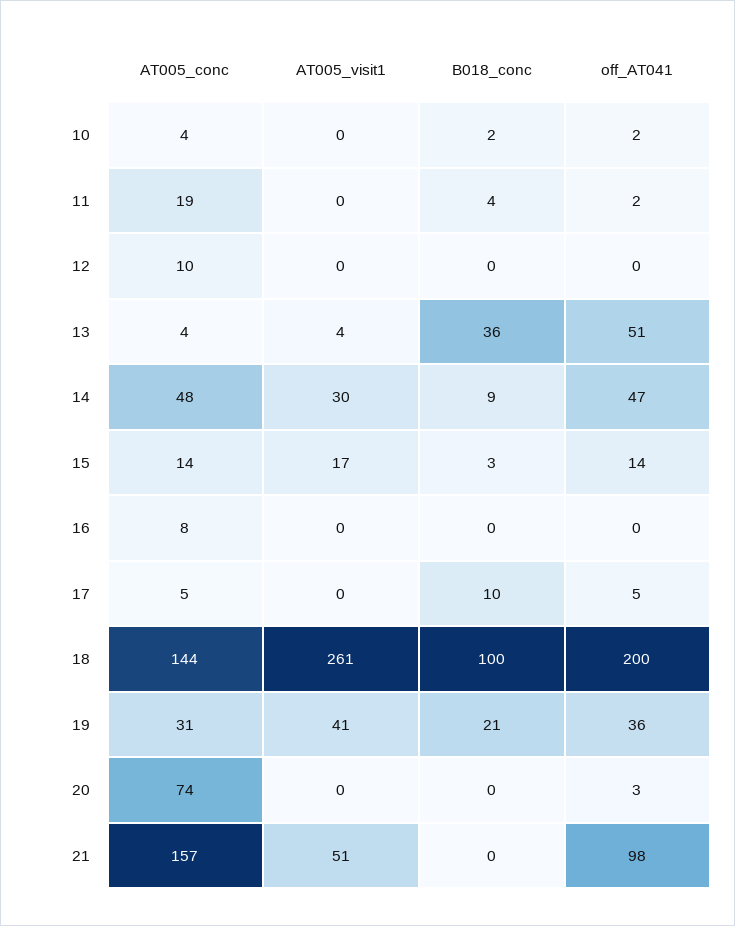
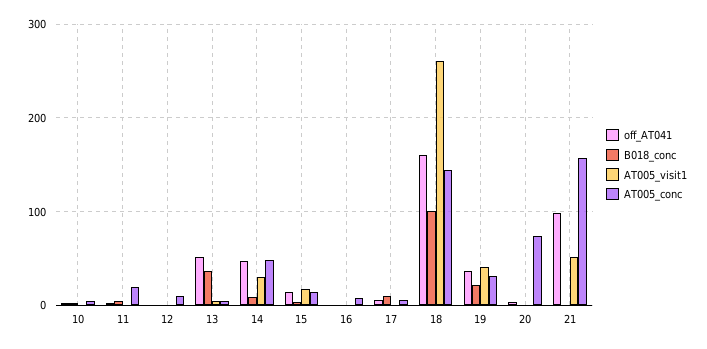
  {
    "AT005_conc": {
      "10": 4,
      "11": 19,
      "12": 10,
      "13": 4,
      "14": 48,
      "15": 14,
      "16": 8,
      "17": 5,
      "18": 144,
      "19": 31,
      "20": 74,
      "21": 157
    },
    "AT005_visit1": {
      "10": 0,
      "11": 0,
      "12": 0,
      "13": 4,
      "14": 30,
      "15": 17,
      "16": 0,
      "17": 0,
      "18": 261,
      "19": 41,
      "20": 0,
      "21": 51
    },
    "B018_conc": {
      "10": 2,
      "11": 4,
      "12": 0,
      "13": 36,
      "14": 9,
      "15": 3,
      "16": 0,
      "17": 10,
      "18": 100,
      "19": 21,
      "20": 0,
      "21": 0
    },
    "off_AT041": {
      "10": 2,
      "11": 2,
      "12": 0,
      "13": 51,
      "14": 47,
      "15": 14,
      "16": 0,
      "17": 5,
-     "18": 200,
+     "18": 160,
      "19": 36,
      "20": 3,
      "21": 98
    }
  }

